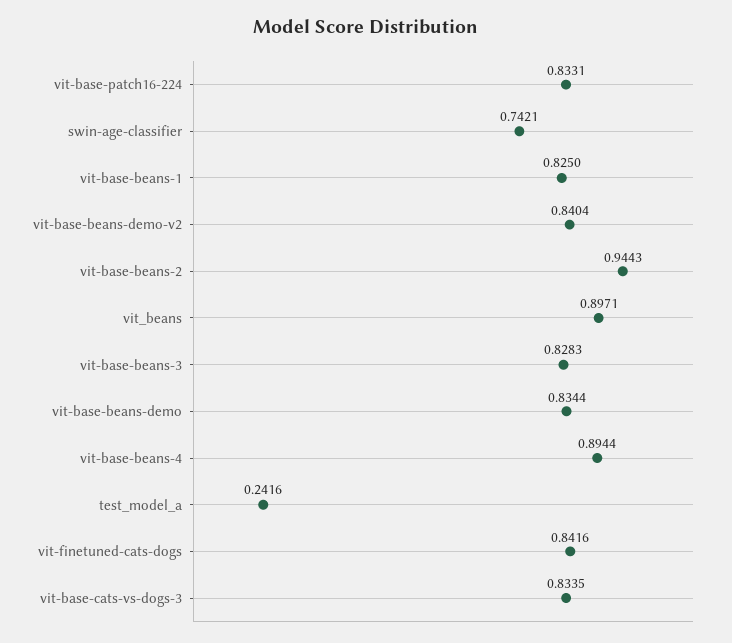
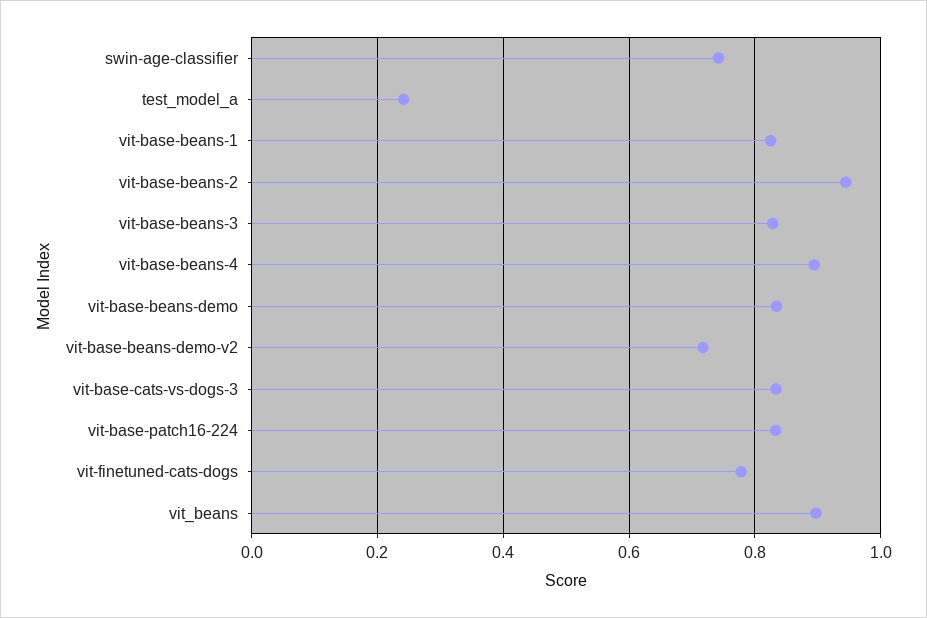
  {
    "vit-base-patch16-224": 0.8331,
    "swin-age-classifier": 0.7421,
    "vit-base-beans-1": 0.825,
-   "vit-base-beans-demo-v2": 0.8404,
+   "vit-base-beans-demo-v2": 0.72,
    "vit-base-beans-2": 0.9443,
    "vit_beans": 0.8971,
    "vit-base-beans-3": 0.8283,
    "vit-base-beans-demo": 0.8344,
    "vit-base-beans-4": 0.8944,
    "test_model_a": 0.2416,
-   "vit-finetuned-cats-dogs": 0.8416,
+   "vit-finetuned-cats-dogs": 0.78,
    "vit-base-cats-vs-dogs-3": 0.8335
  }

